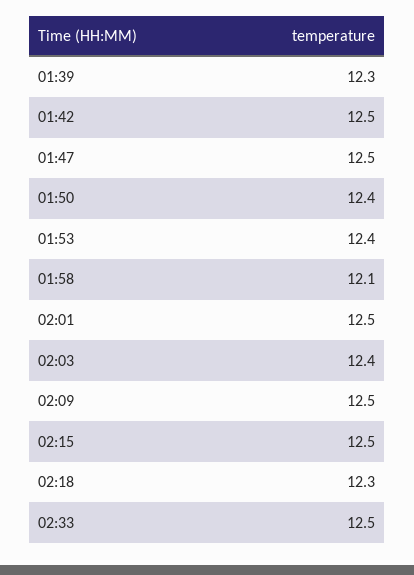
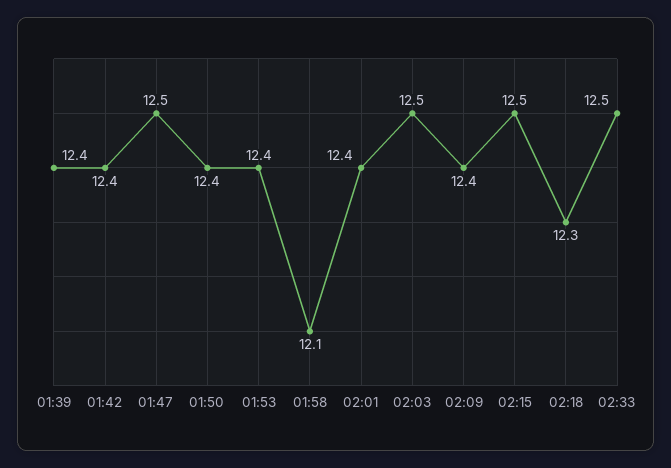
  {
-   "01:39": 12.3,
+   "01:39": 12.4,
-   "01:42": 12.5,
+   "01:42": 12.4,
    "01:47": 12.5,
    "01:50": 12.4,
    "01:53": 12.4,
    "01:58": 12.1,
-   "02:01": 12.5,
+   "02:01": 12.4,
-   "02:03": 12.4,
+   "02:03": 12.5,
-   "02:09": 12.5,
+   "02:09": 12.4,
    "02:15": 12.5,
    "02:18": 12.3,
    "02:33": 12.5
  }

